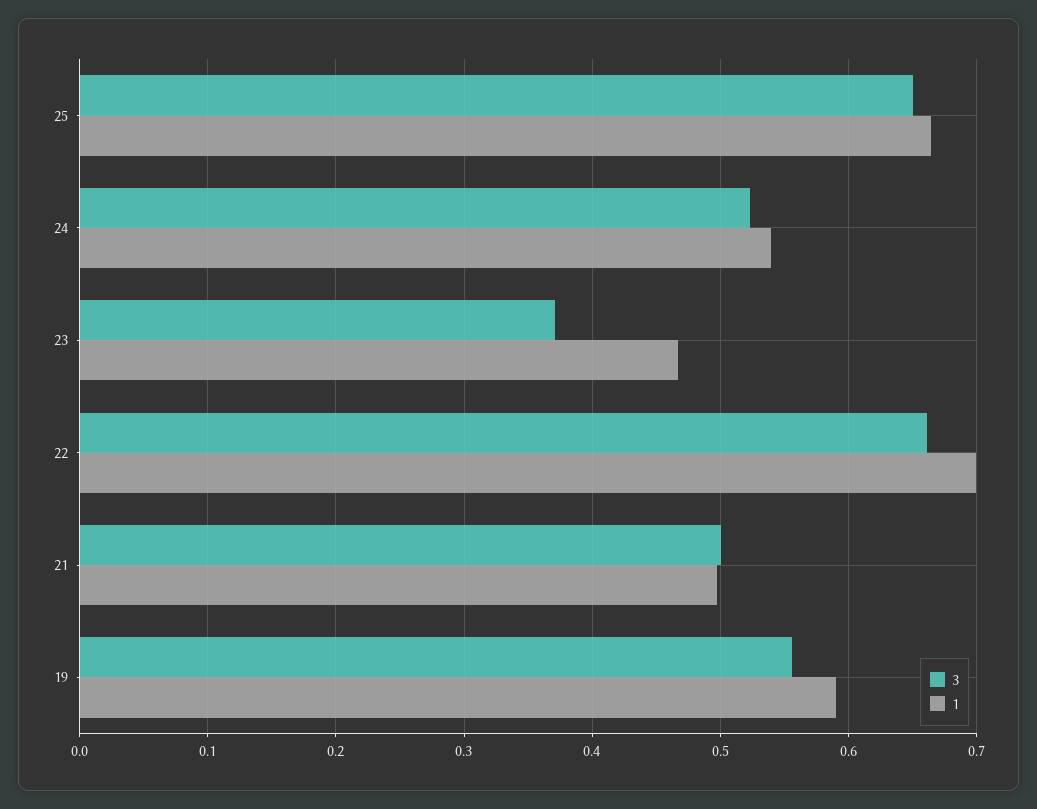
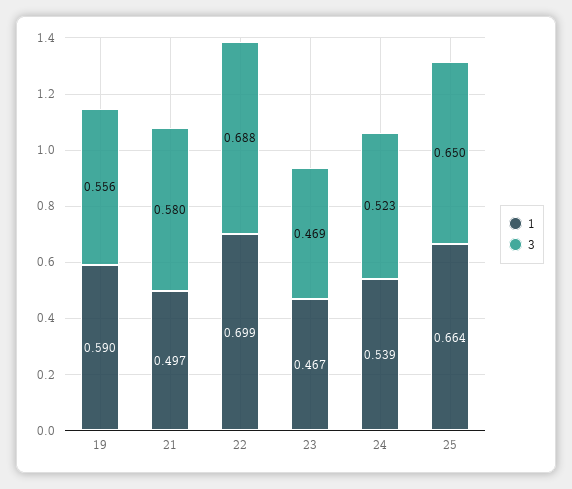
  {
    "3": {
      "25": 0.65,
      "24": 0.523,
-     "23": 0.37,
+     "23": 0.469,
-     "22": 0.66,
+     "22": 0.688,
-     "21": 0.5,
+     "21": 0.58,
      "19": 0.556
    },
    "1": {
      "25": 0.664,
      "24": 0.539,
      "23": 0.467,
      "22": 0.699,
      "21": 0.497,
      "19": 0.59
    }
  }

